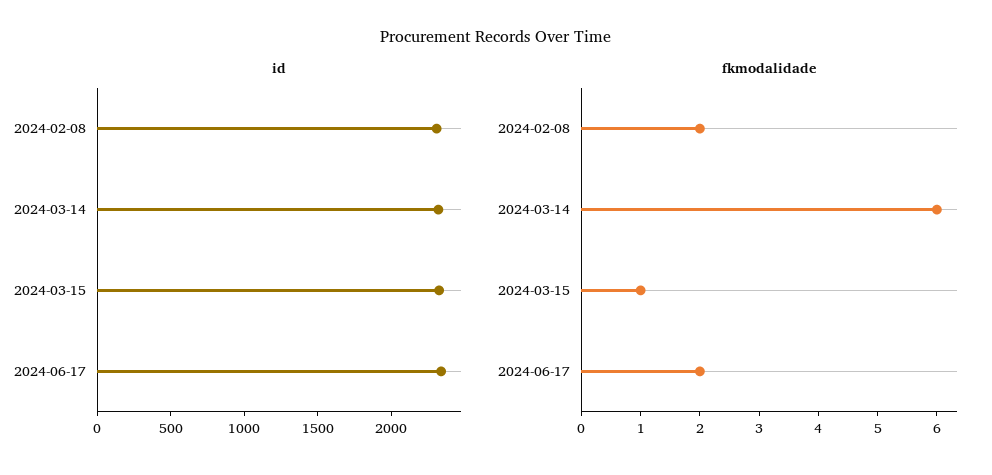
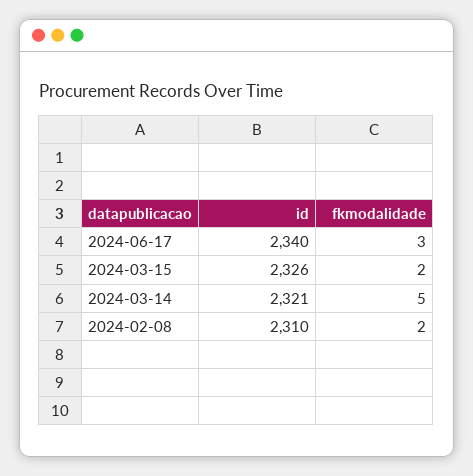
  {
    "id": {
      "2024-02-08": 2310,
      "2024-03-14": 2321,
      "2024-03-15": 2326,
      "2024-06-17": 2340
    },
    "fkmodalidade": {
      "2024-02-08": 2,
-     "2024-03-14": 6,
+     "2024-03-14": 5,
-     "2024-03-15": 1,
+     "2024-03-15": 2,
-     "2024-06-17": 2
+     "2024-06-17": 3
    }
  }

